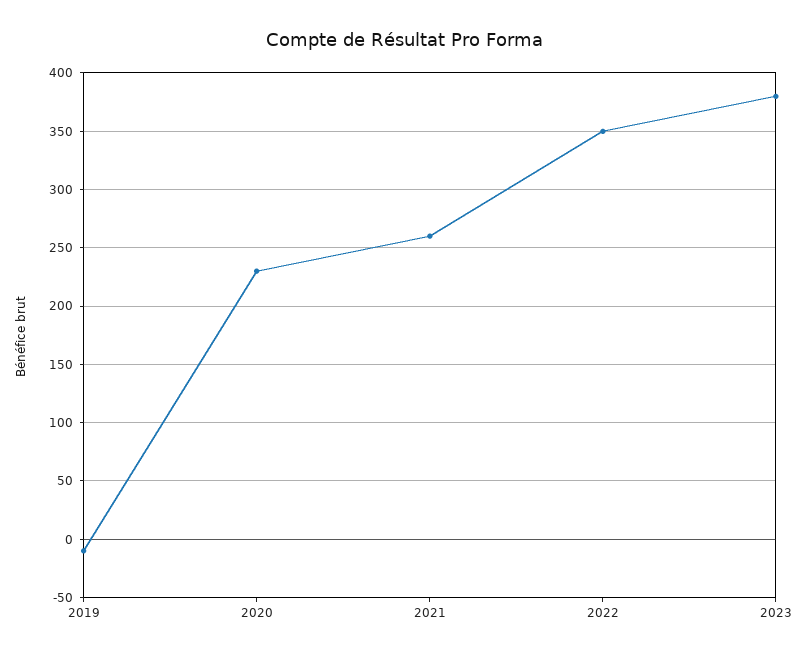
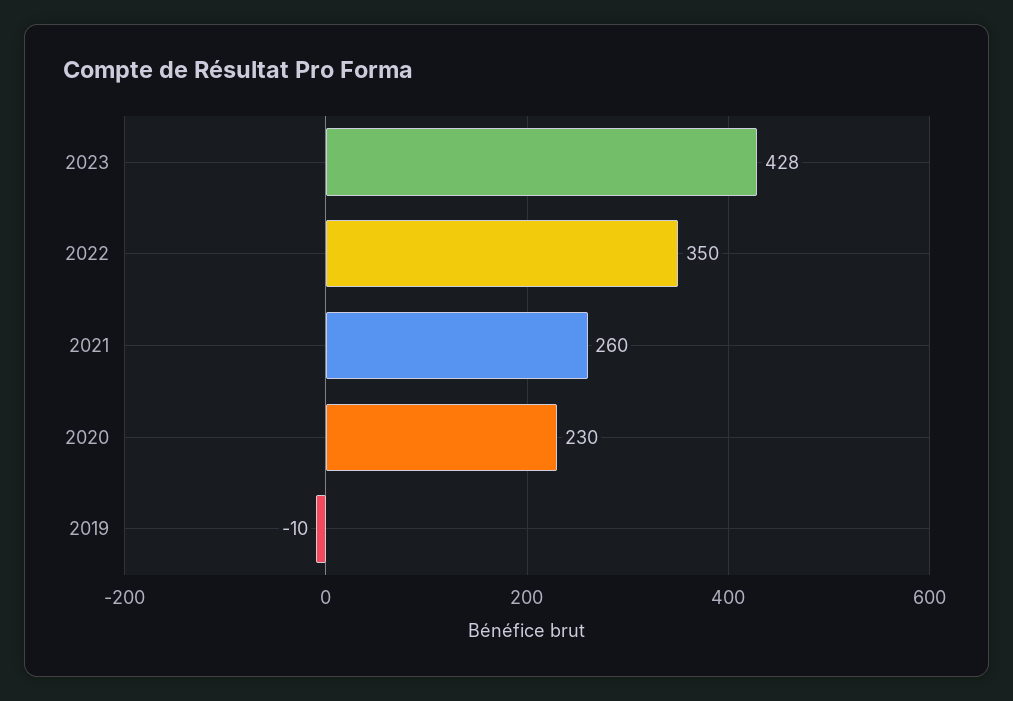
  {
    "2019": -10,
    "2020": 230,
    "2021": 260,
    "2022": 350,
-   "2023": 380
+   "2023": 428
  }

